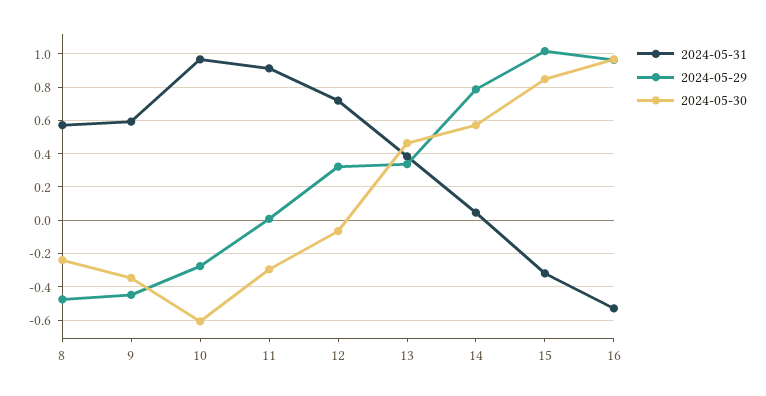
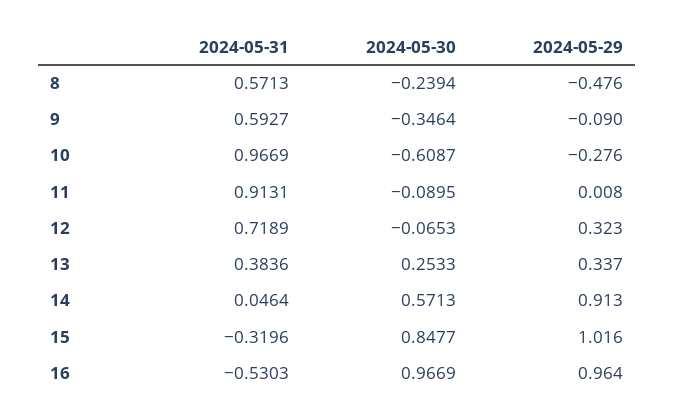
  {
    "2024-05-31": {
      "8": 0.5713,
      "9": 0.5927,
      "10": 0.9669,
      "11": 0.9131,
      "12": 0.7189,
      "13": 0.3836,
      "14": 0.0464,
      "15": -0.3196,
      "16": -0.5303
    },
    "2024-05-29": {
      "8": -0.476,
-     "9": -0.45,
+     "9": -0.09,
      "10": -0.276,
      "11": 0.008,
      "12": 0.323,
      "13": 0.337,
-     "14": 0.8,
+     "14": 0.913,
      "15": 1.016,
      "16": 0.964
    },
    "2024-05-30": {
      "8": -0.2394,
      "9": -0.3464,
      "10": -0.6087,
-     "11": -0.3,
+     "11": -0.0895,
      "12": -0.0653,
-     "13": 0.45,
+     "13": 0.2533,
      "14": 0.5713,
      "15": 0.8477,
      "16": 0.9669
    }
  }

